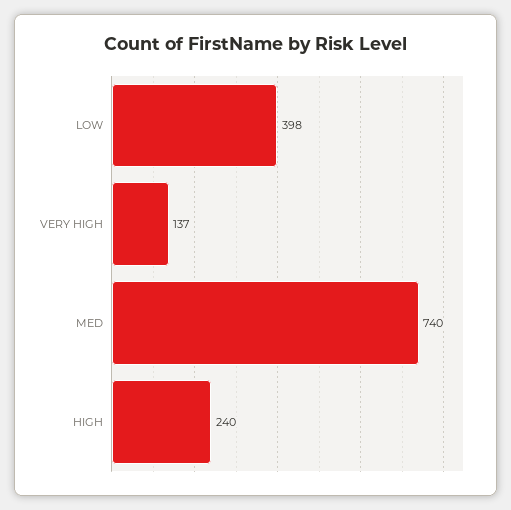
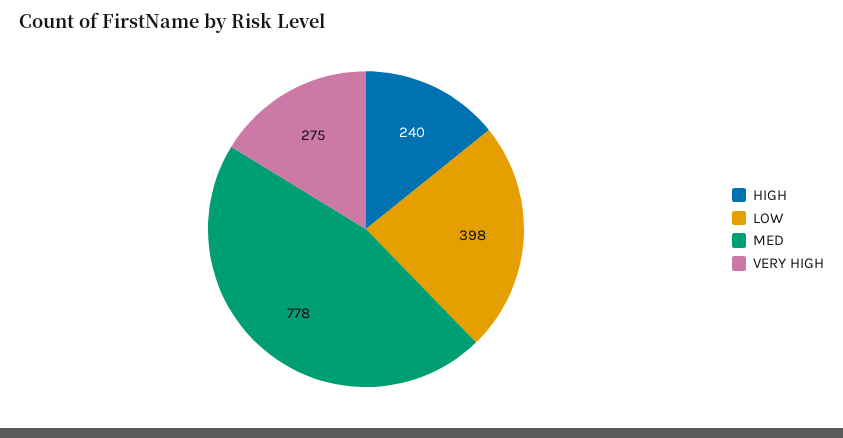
  {
    "LOW": 398,
-   "VERY HIGH": 137,
+   "VERY HIGH": 275,
-   "MED": 740,
+   "MED": 778,
    "HIGH": 240
  }

